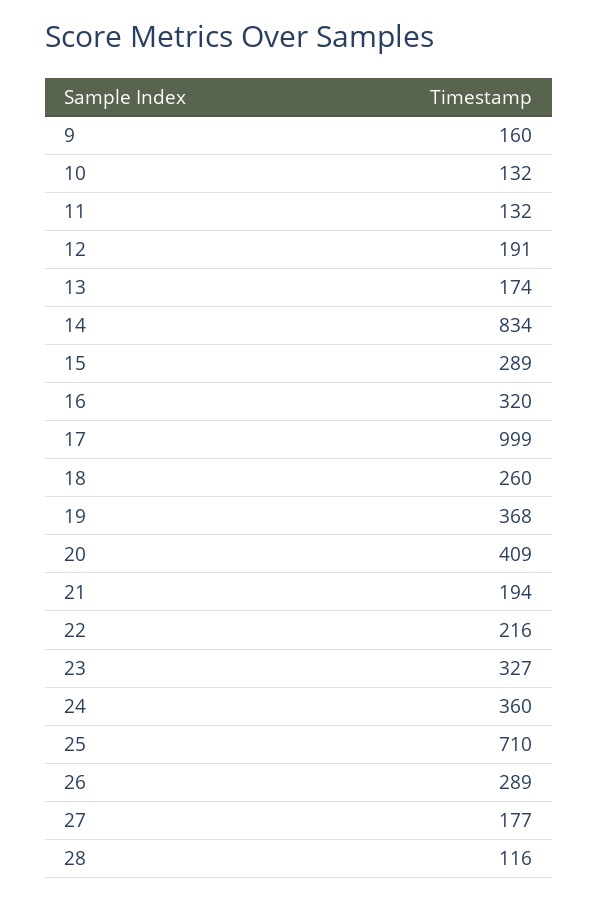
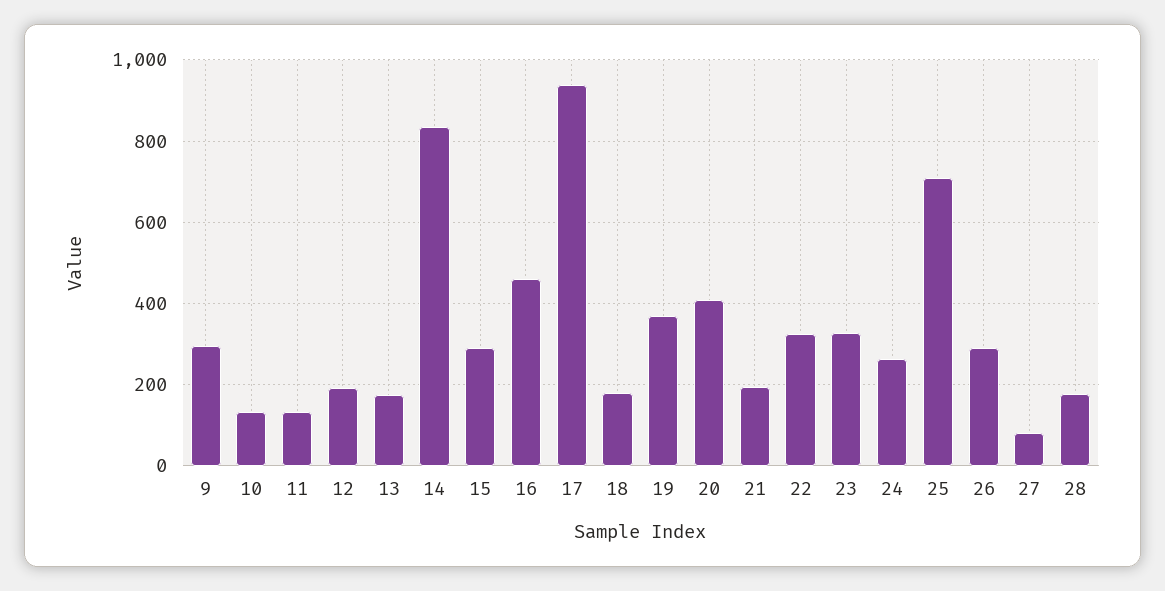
  {
-   "9": 160,
+   "9": 300,
    "10": 132,
    "11": 132,
    "12": 191,
    "13": 174,
    "14": 834,
    "15": 289,
-   "16": 320,
+   "16": 460,
-   "17": 999,
+   "17": 940,
-   "18": 260,
+   "18": 180,
    "19": 368,
    "20": 409,
    "21": 194,
-   "22": 216,
+   "22": 320,
    "23": 327,
-   "24": 360,
+   "24": 260,
    "25": 710,
    "26": 289,
-   "27": 177,
+   "27": 80,
-   "28": 116
+   "28": 180
  }

